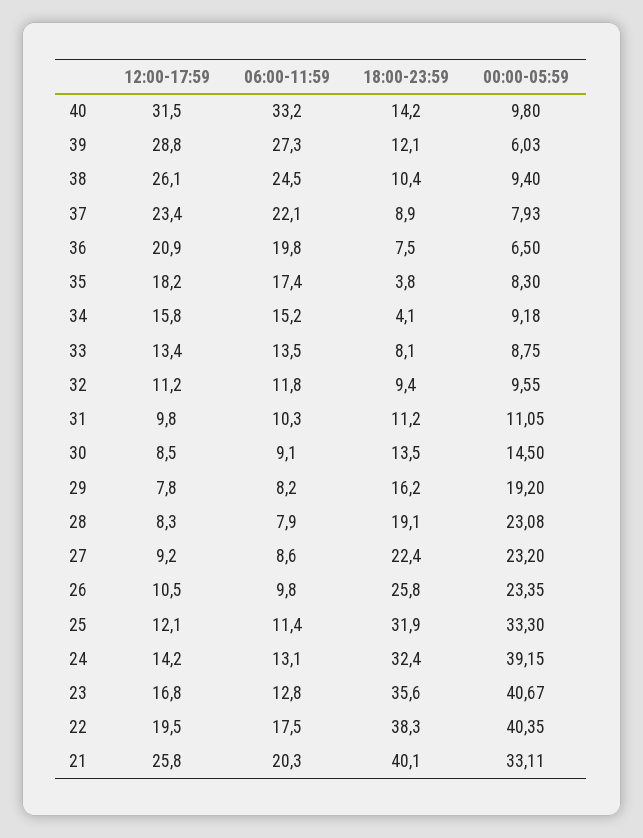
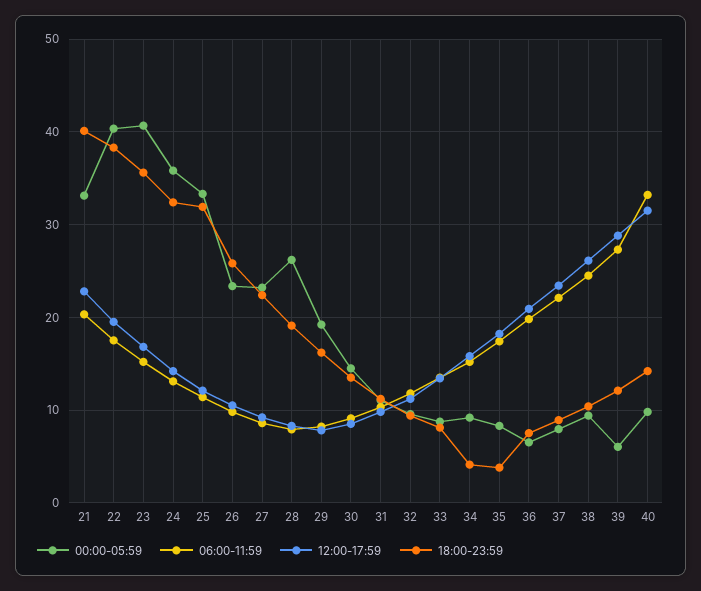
  {
    "12:00-17:59": {
      "40": 31.5,
      "39": 28.8,
      "38": 26.1,
      "37": 23.4,
      "36": 20.9,
      "35": 18.2,
      "34": 15.8,
      "33": 13.4,
      "32": 11.2,
      "31": 9.8,
      "30": 8.5,
      "29": 7.8,
      "28": 8.3,
      "27": 9.2,
      "26": 10.5,
      "25": 12.1,
      "24": 14.2,
      "23": 16.8,
      "22": 19.5,
-     "21": 25.8
+     "21": 23
    },
    "06:00-11:59": {
      "40": 33.2,
      "39": 27.3,
      "38": 24.5,
      "37": 22.1,
      "36": 19.8,
      "35": 17.4,
      "34": 15.2,
      "33": 13.5,
      "32": 11.8,
      "31": 10.3,
      "30": 9.1,
      "29": 8.2,
      "28": 7.9,
      "27": 8.6,
      "26": 9.8,
      "25": 11.4,
      "24": 13.1,
-     "23": 12.8,
+     "23": 15,
      "22": 17.5,
      "21": 20.3
    },
    "18:00-23:59": {
      "40": 14.2,
      "39": 12.1,
      "38": 10.4,
      "37": 8.9,
      "36": 7.5,
      "35": 3.8,
      "34": 4.1,
      "33": 8.1,
      "32": 9.4,
      "31": 11.2,
      "30": 13.5,
      "29": 16.2,
      "28": 19.1,
      "27": 22.4,
      "26": 25.8,
      "25": 31.9,
      "24": 32.4,
      "23": 35.6,
      "22": 38.3,
      "21": 40.1
    },
    "00:00-05:59": {
      "40": 9.8,
      "39": 6.03,
      "38": 9.4,
      "37": 7.93,
      "36": 6.5,
      "35": 8.3,
      "34": 9.18,
      "33": 8.75,
      "32": 9.55,
      "31": 11.05,
      "30": 14.5,
      "29": 19.2,
-     "28": 23.08,
+     "28": 26,
      "27": 23.2,
      "26": 23.35,
      "25": 33.3,
-     "24": 39.15,
+     "24": 36,
      "23": 40.67,
      "22": 40.35,
      "21": 33.11
    }
  }

